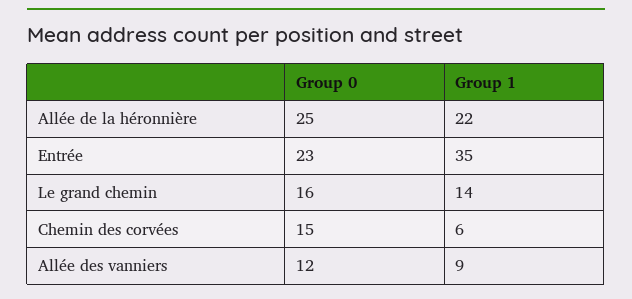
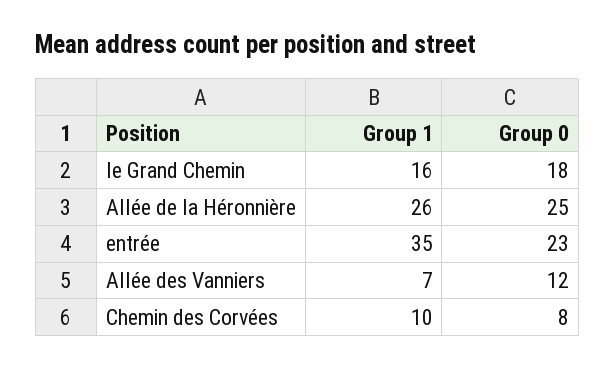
  {
    "Group 0": {
      "Allée de la héronnière": 25,
      "Entrée": 23,
-     "Le grand chemin": 16,
+     "Le grand chemin": 18,
-     "Chemin des corvées": 15,
+     "Chemin des corvées": 8,
      "Allée des vanniers": 12
    },
    "Group 1": {
-     "Allée de la héronnière": 22,
+     "Allée de la héronnière": 26,
      "Entrée": 35,
-     "Le grand chemin": 14,
+     "Le grand chemin": 16,
-     "Chemin des corvées": 6,
+     "Chemin des corvées": 10,
-     "Allée des vanniers": 9
+     "Allée des vanniers": 7
    }
  }

